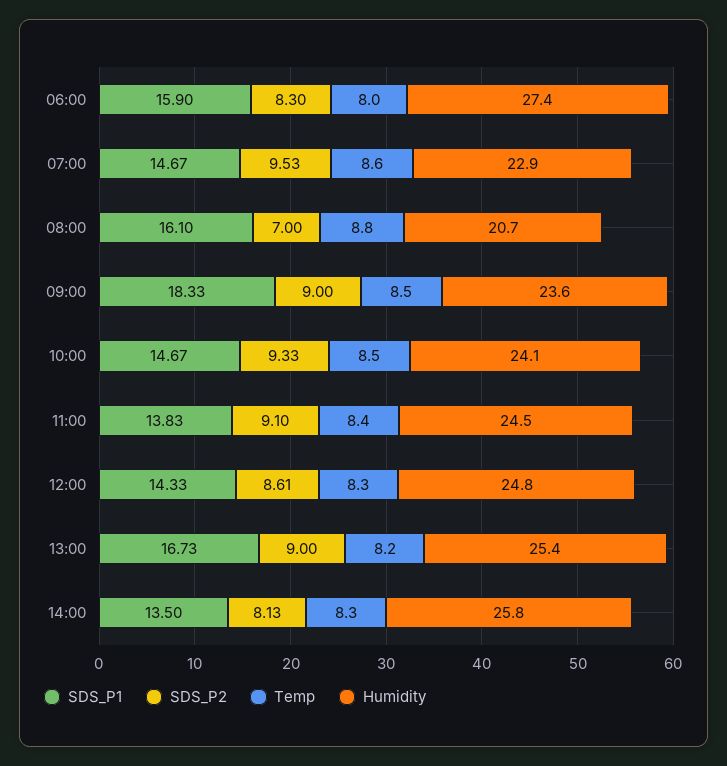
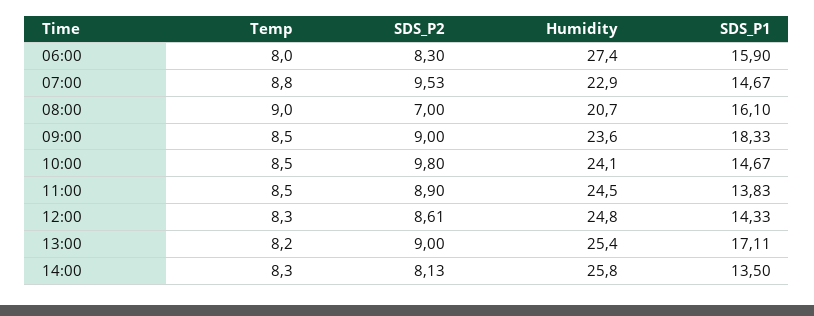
  {
    "SDS_P1": {
      "06:00": 15.9,
      "07:00": 14.67,
      "08:00": 16.1,
      "09:00": 18.33,
      "10:00": 14.67,
      "11:00": 13.83,
      "12:00": 14.33,
-     "13:00": 16.73,
+     "13:00": 17.11,
      "14:00": 13.5
    },
    "SDS_P2": {
      "06:00": 8.3,
      "07:00": 9.53,
      "08:00": 7,
      "09:00": 9,
-     "10:00": 9.33,
+     "10:00": 9.8,
-     "11:00": 9.1,
+     "11:00": 8.9,
      "12:00": 8.61,
      "13:00": 9,
      "14:00": 8.13
    },
    "Temp": {
      "06:00": 8,
-     "07:00": 8.6,
+     "07:00": 8.8,
-     "08:00": 8.8,
+     "08:00": 9,
      "09:00": 8.5,
      "10:00": 8.5,
-     "11:00": 8.4,
+     "11:00": 8.5,
      "12:00": 8.3,
      "13:00": 8.2,
      "14:00": 8.3
    },
    "Humidity": {
      "06:00": 27.4,
      "07:00": 22.9,
      "08:00": 20.7,
      "09:00": 23.6,
      "10:00": 24.1,
      "11:00": 24.5,
      "12:00": 24.8,
      "13:00": 25.4,
      "14:00": 25.8
    }
  }

